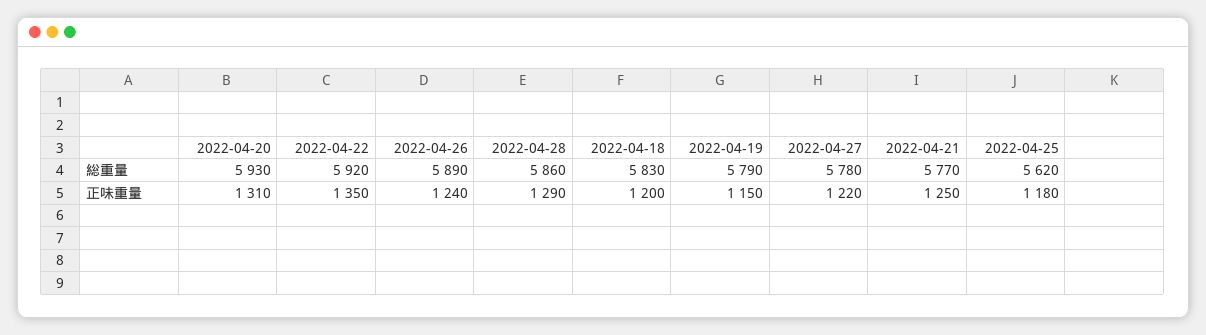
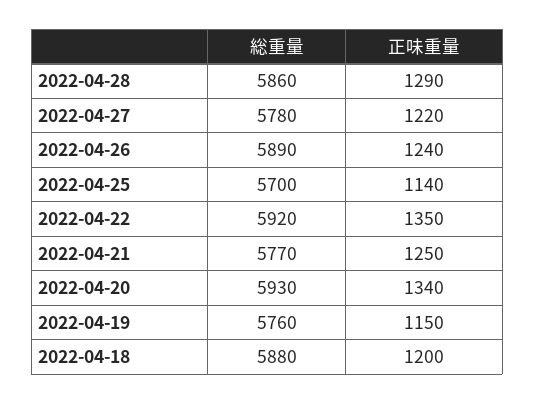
  {
    "2022-04-20": {
      "総重量": 5930,
-     "正味重量": 1310
+     "正味重量": 1340
    },
    "2022-04-22": {
      "総重量": 5920,
      "正味重量": 1350
    },
    "2022-04-26": {
      "総重量": 5890,
      "正味重量": 1240
    },
    "2022-04-28": {
      "総重量": 5860,
      "正味重量": 1290
    },
    "2022-04-18": {
-     "総重量": 5830,
+     "総重量": 5880,
      "正味重量": 1200
    },
    "2022-04-19": {
-     "総重量": 5790,
+     "総重量": 5760,
      "正味重量": 1150
    },
    "2022-04-27": {
      "総重量": 5780,
      "正味重量": 1220
    },
    "2022-04-21": {
      "総重量": 5770,
      "正味重量": 1250
    },
    "2022-04-25": {
-     "総重量": 5620,
+     "総重量": 5700,
-     "正味重量": 1180
+     "正味重量": 1140
    }
  }

